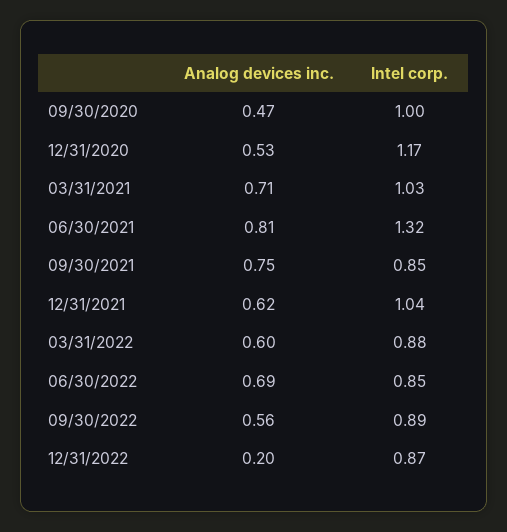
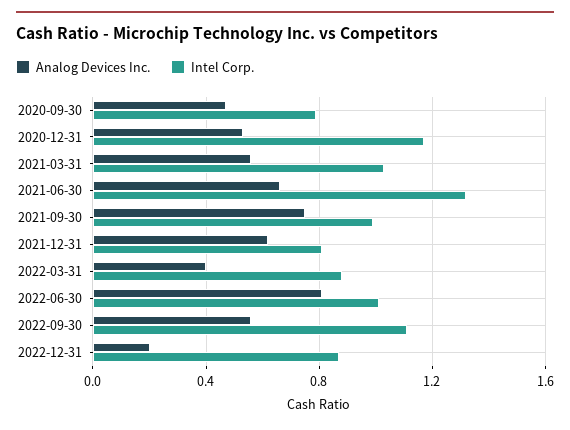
  {
    "Analog devices inc.": {
      "09/30/2020": 0.47,
      "12/31/2020": 0.53,
-     "03/31/2021": 0.71,
+     "03/31/2021": 0.55,
-     "06/30/2021": 0.81,
+     "06/30/2021": 0.65,
      "09/30/2021": 0.75,
      "12/31/2021": 0.62,
-     "03/31/2022": 0.6,
+     "03/31/2022": 0.4,
-     "06/30/2022": 0.69,
+     "06/30/2022": 0.8,
      "09/30/2022": 0.56,
      "12/31/2022": 0.2
    },
    "Intel corp.": {
-     "09/30/2020": 1,
+     "09/30/2020": 0.8,
      "12/31/2020": 1.17,
      "03/31/2021": 1.03,
      "06/30/2021": 1.32,
-     "09/30/2021": 0.85,
+     "09/30/2021": 1,
-     "12/31/2021": 1.04,
+     "12/31/2021": 0.8,
      "03/31/2022": 0.88,
-     "06/30/2022": 0.85,
+     "06/30/2022": 1,
-     "09/30/2022": 0.89,
+     "09/30/2022": 1.1,
      "12/31/2022": 0.87
    }
  }

